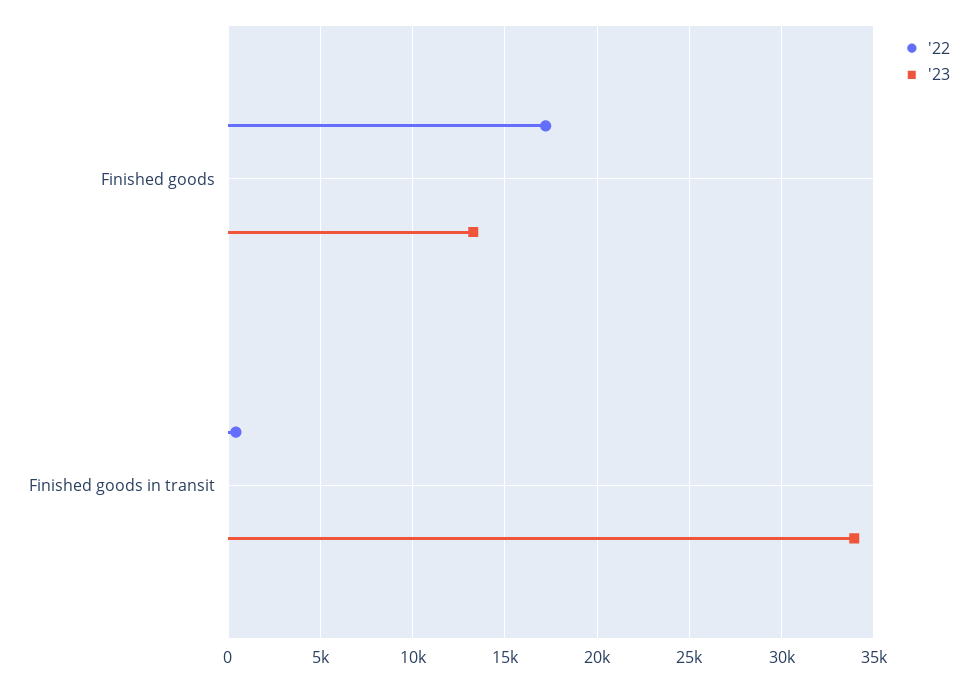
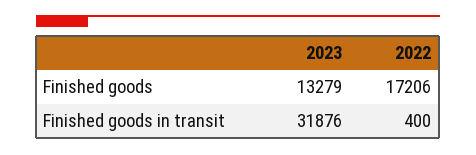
  {
    "'22": {
      "Finished goods": 17206,
      "Finished goods in transit": 400
    },
    "'23": {
      "Finished goods": 13279,
-     "Finished goods in transit": 34000
+     "Finished goods in transit": 31876
    }
  }

